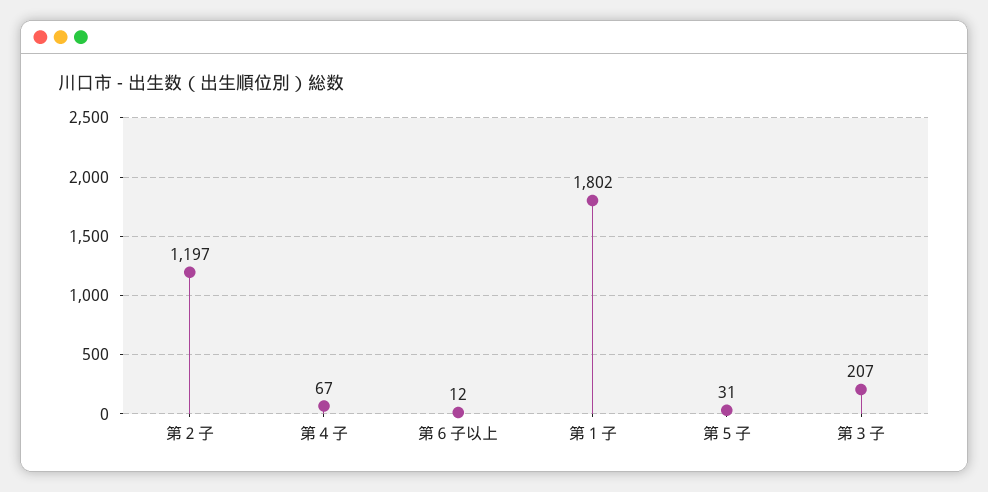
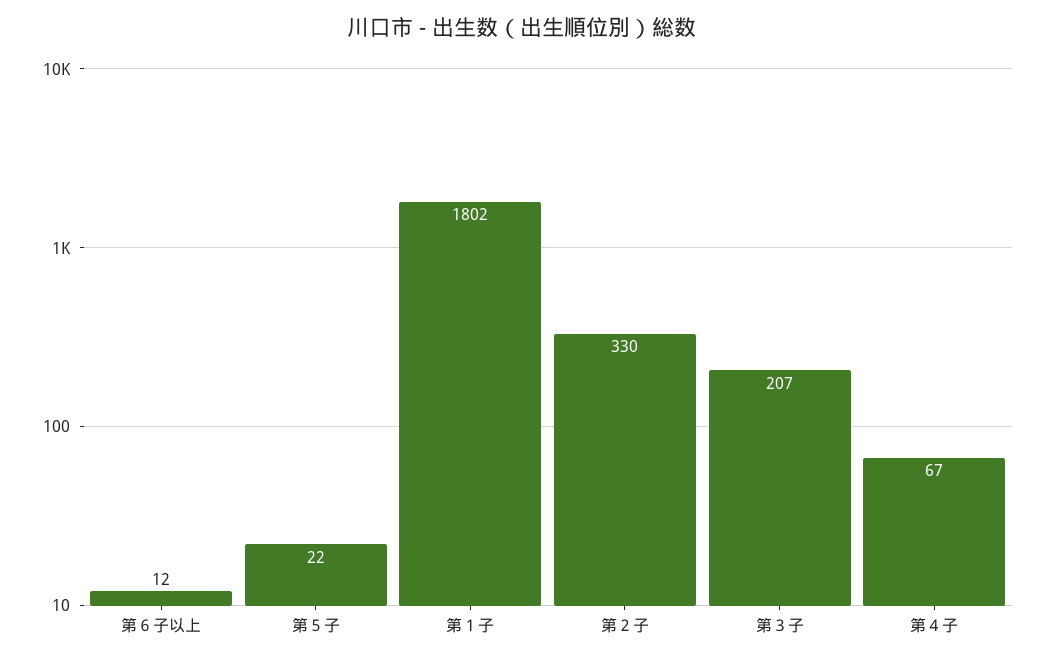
  {
-   "第２子": 1197,
+   "第２子": 330,
    "第４子": 67,
    "第６子以上": 12,
    "第１子": 1802,
-   "第５子": 31,
+   "第５子": 22,
    "第３子": 207
  }

